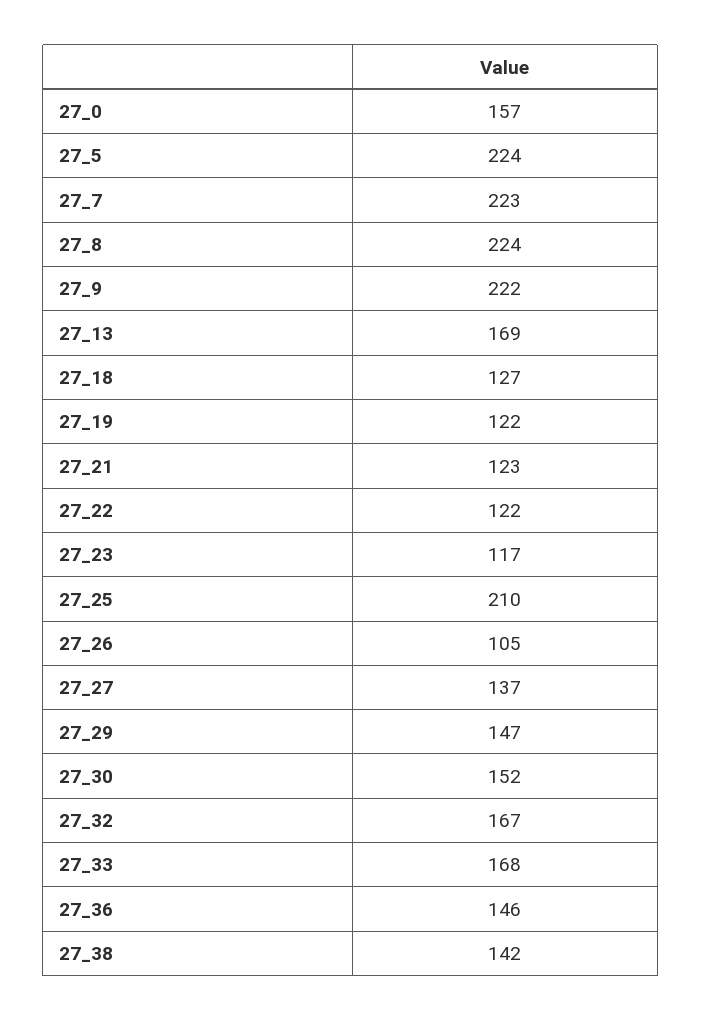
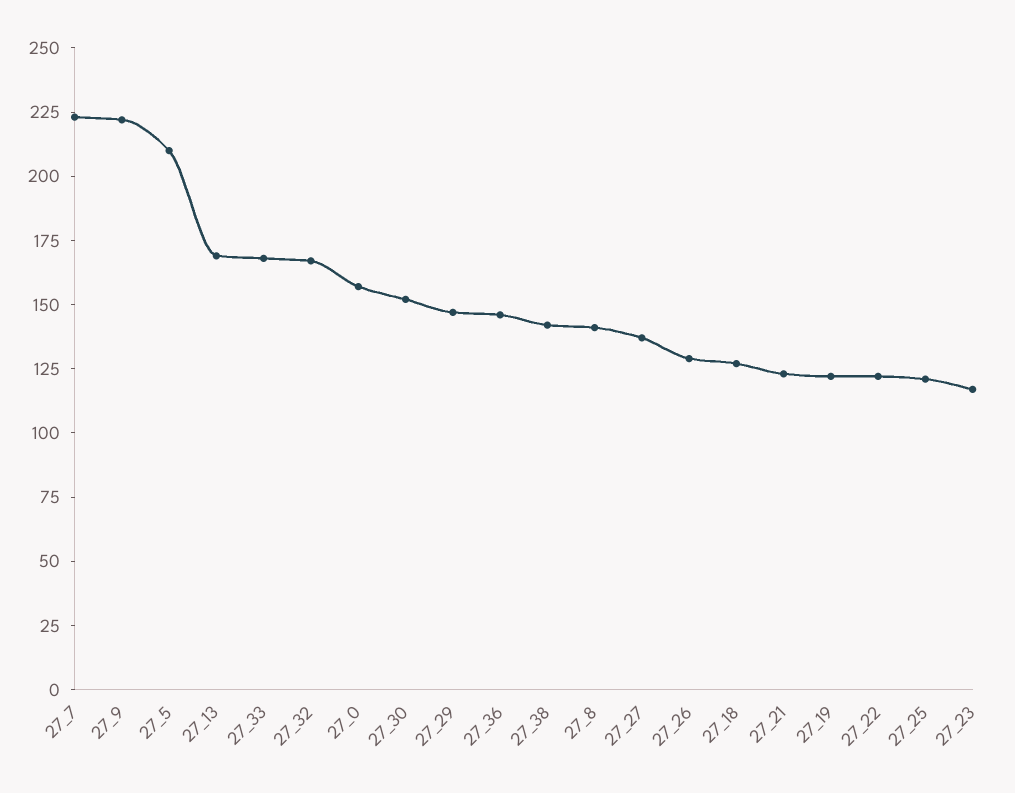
  {
    "27_0": 157,
-   "27_5": 224,
+   "27_5": 210,
    "27_7": 223,
-   "27_8": 224,
+   "27_8": 140,
    "27_9": 222,
    "27_13": 169,
    "27_18": 127,
    "27_19": 122,
    "27_21": 123,
    "27_22": 122,
    "27_23": 117,
-   "27_25": 210,
+   "27_25": 120,
-   "27_26": 105,
+   "27_26": 130,
    "27_27": 137,
    "27_29": 147,
    "27_30": 152,
    "27_32": 167,
    "27_33": 168,
    "27_36": 146,
    "27_38": 142
  }

